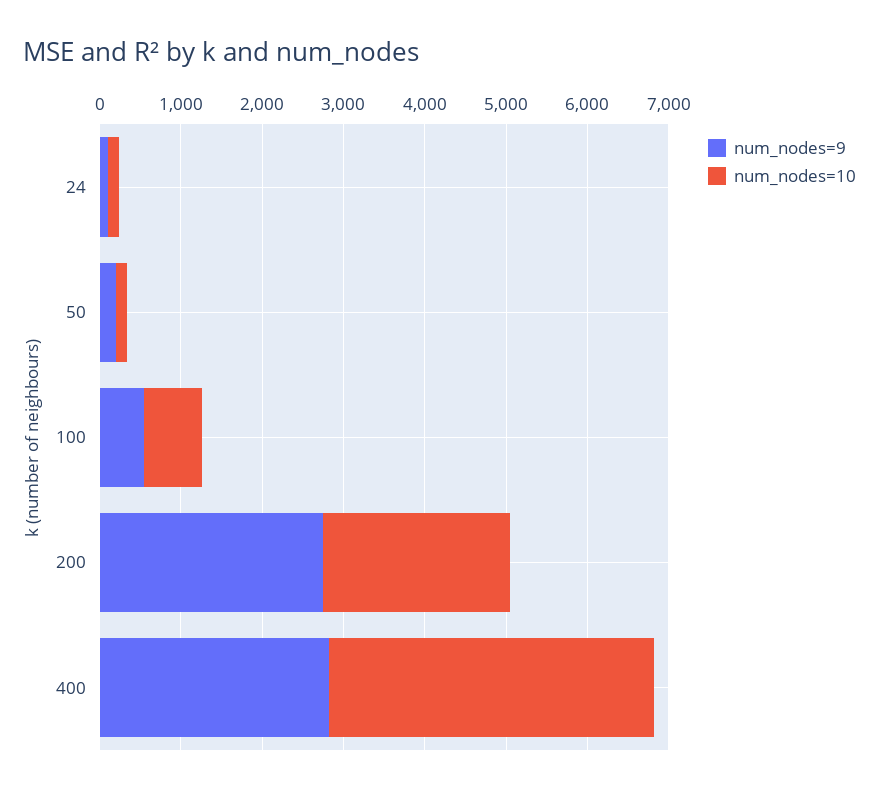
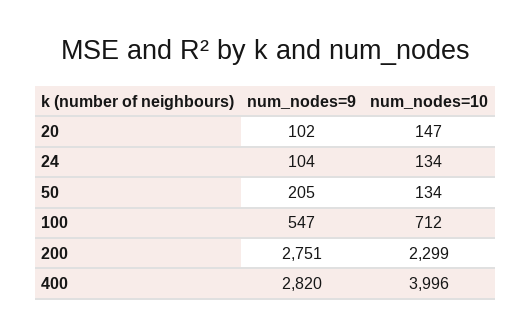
  {
    "num_nodes=9": {
      "24": 104,
      "50": 205,
      "100": 547,
      "200": 2751,
-     "400": 2820
+     "400": 2820,
+     "20": 102
    },
    "num_nodes=10": {
      "24": 134,
      "50": 134,
      "100": 712,
      "200": 2299,
-     "400": 3996
+     "400": 3996,
+     "20": 147
    }
  }

